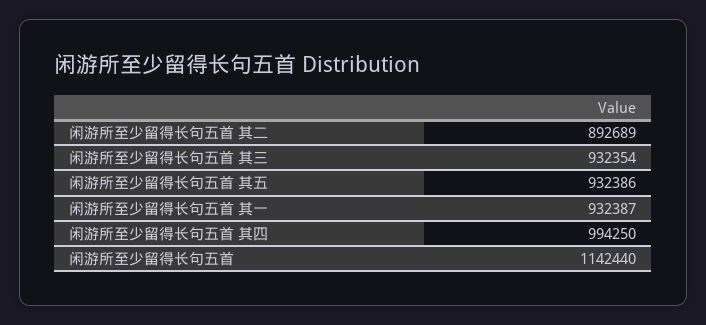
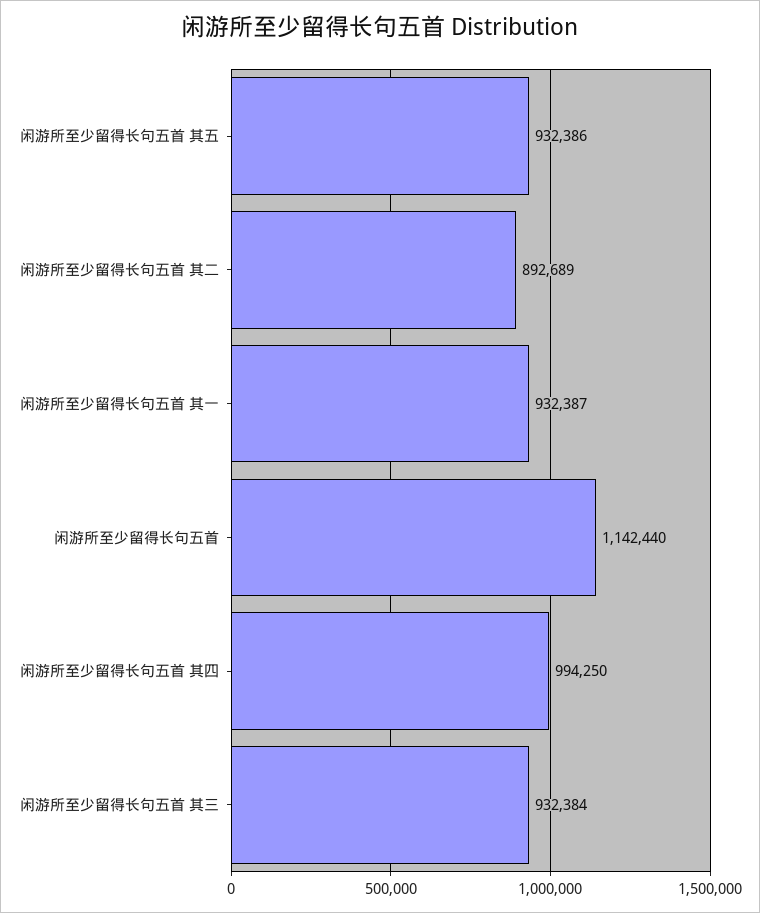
  {
    "闲游所至少留得长句五首 其二": 892689,
-   "闲游所至少留得长句五首 其三": 932354,
+   "闲游所至少留得长句五首 其三": 932384,
    "闲游所至少留得长句五首 其五": 932386,
    "闲游所至少留得长句五首 其一": 932387,
    "闲游所至少留得长句五首 其四": 994250,
    "闲游所至少留得长句五首": 1142440
  }

